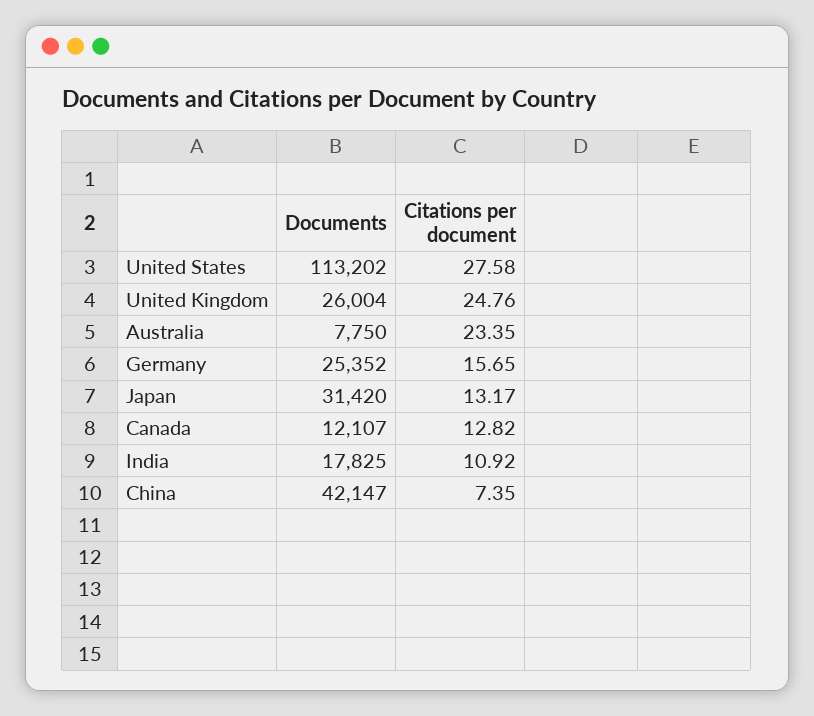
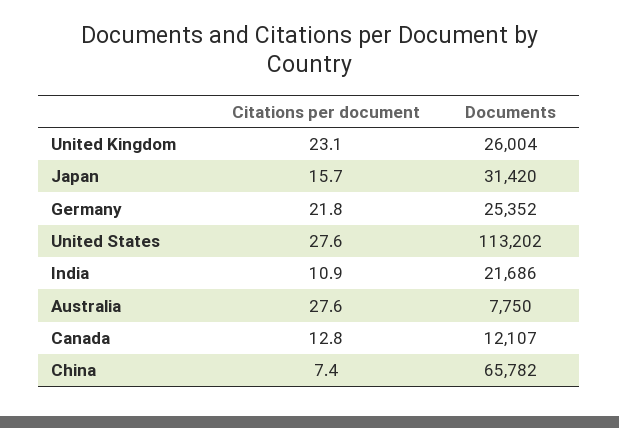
  {
    "Documents": {
      "United States": 113202,
      "United Kingdom": 26004,
      "Australia": 7750,
      "Germany": 25352,
      "Japan": 31420,
      "Canada": 12107,
-     "India": 17825,
+     "India": 21686,
-     "China": 42147
+     "China": 65782
    },
    "Citations per document": {
      "United States": 27.58,
-     "United Kingdom": 24.76,
+     "United Kingdom": 23.1,
-     "Australia": 23.35,
+     "Australia": 27.6,
-     "Germany": 15.65,
+     "Germany": 21.8,
-     "Japan": 13.17,
+     "Japan": 15.7,
      "Canada": 12.82,
      "India": 10.92,
      "China": 7.35
    }
  }

